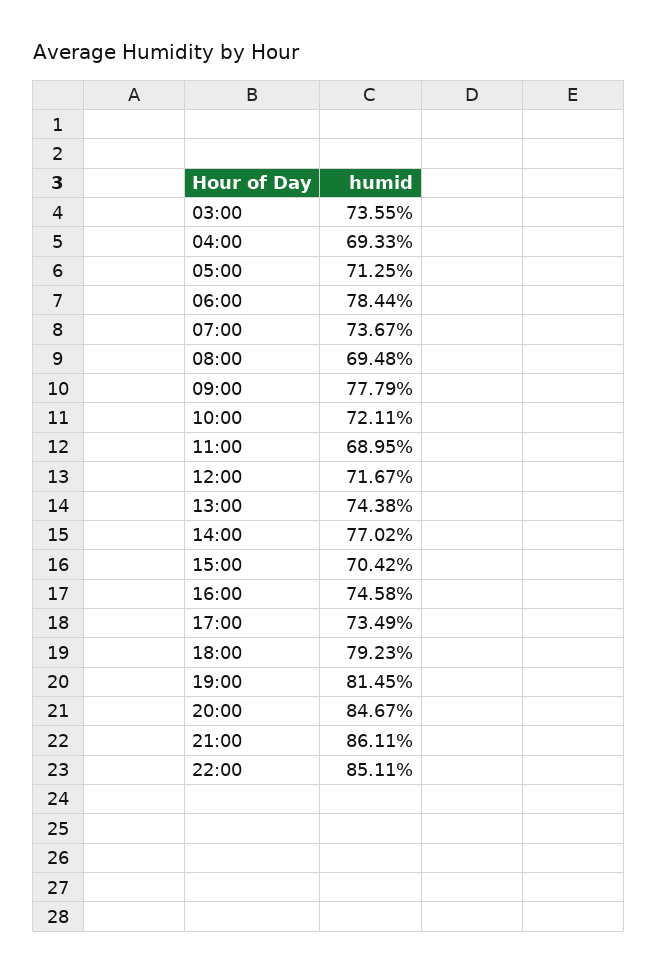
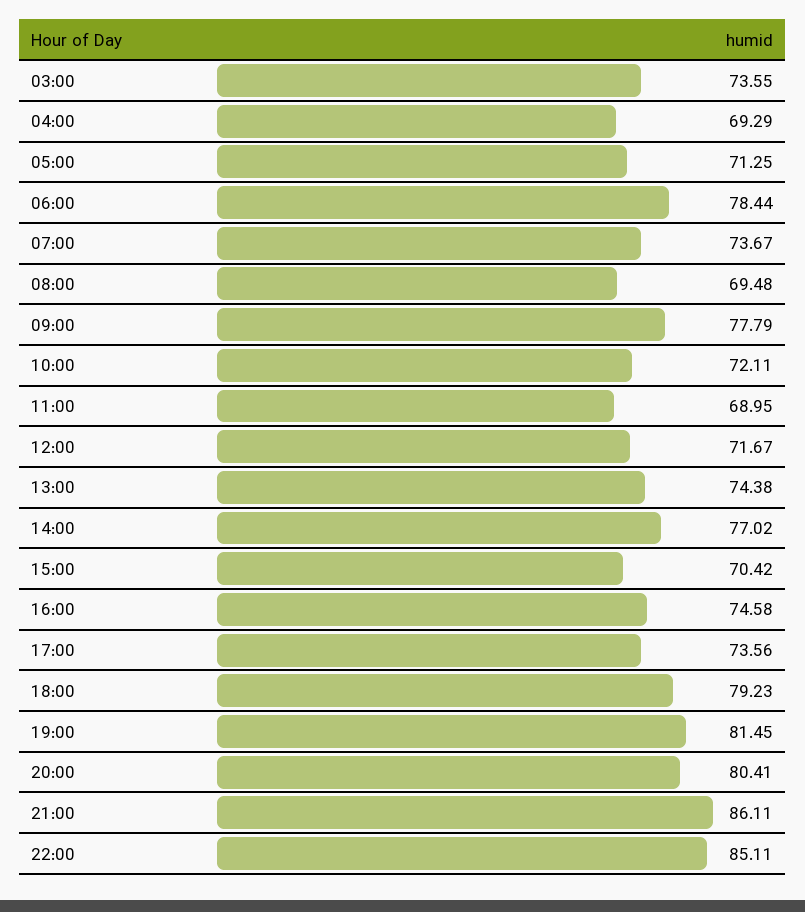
  {
    "03:00": 73.55,
-   "04:00": 69.33,
+   "04:00": 69.29,
    "05:00": 71.25,
    "06:00": 78.44,
    "07:00": 73.67,
    "08:00": 69.48,
    "09:00": 77.79,
    "10:00": 72.11,
    "11:00": 68.95,
    "12:00": 71.67,
    "13:00": 74.38,
    "14:00": 77.02,
    "15:00": 70.42,
    "16:00": 74.58,
-   "17:00": 73.49,
+   "17:00": 73.56,
    "18:00": 79.23,
    "19:00": 81.45,
-   "20:00": 84.67,
+   "20:00": 80.41,
    "21:00": 86.11,
    "22:00": 85.11
  }

